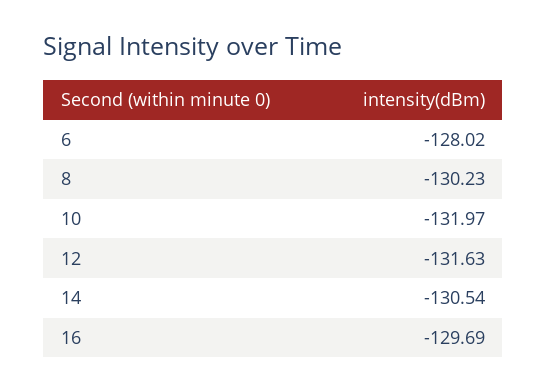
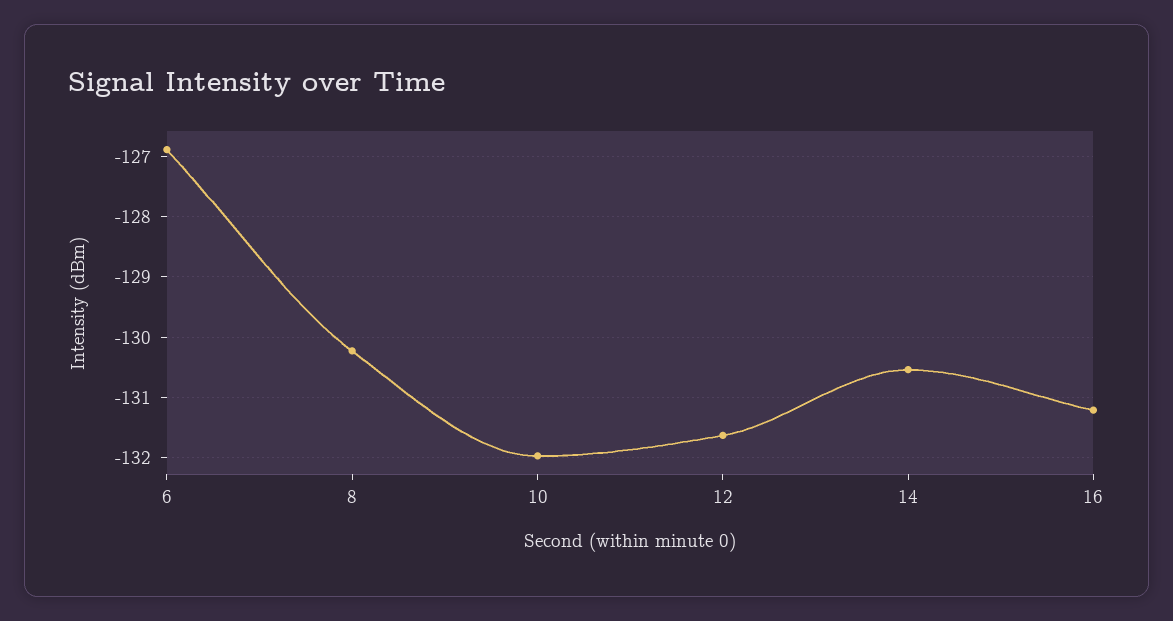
  {
-   "6": -128.02,
+   "6": -126.9,
    "8": -130.23,
    "10": -131.97,
    "12": -131.63,
    "14": -130.54,
-   "16": -129.69
+   "16": -131.2
  }

